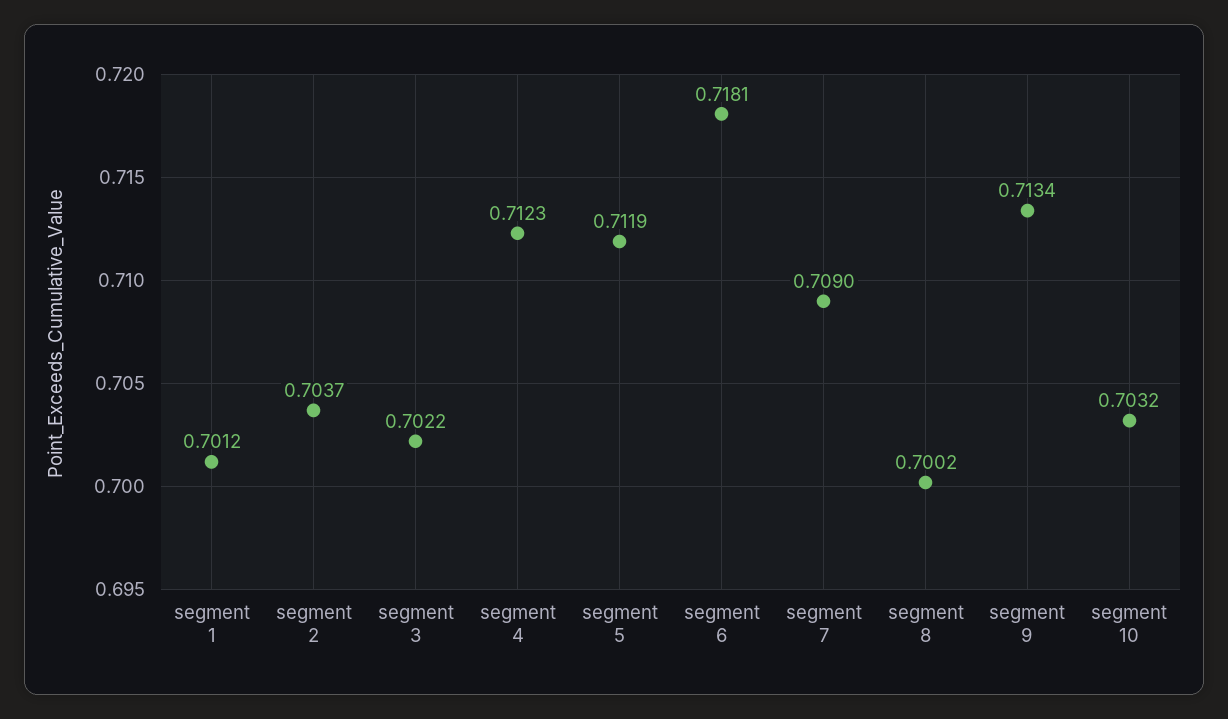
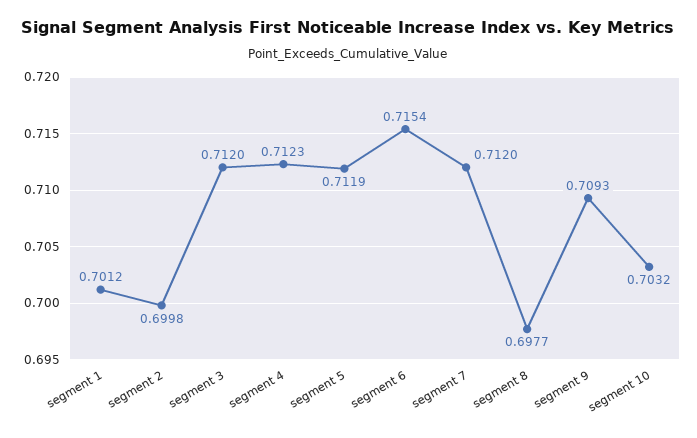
  {
    "segment 1": 0.7012,
-   "segment 2": 0.7037,
+   "segment 2": 0.6998,
-   "segment 3": 0.7022,
+   "segment 3": 0.712,
    "segment 4": 0.7123,
    "segment 5": 0.7119,
-   "segment 6": 0.7181,
+   "segment 6": 0.7154,
-   "segment 7": 0.709,
+   "segment 7": 0.712,
-   "segment 8": 0.7002,
+   "segment 8": 0.6977,
-   "segment 9": 0.7134,
+   "segment 9": 0.7093,
    "segment 10": 0.7032
  }

